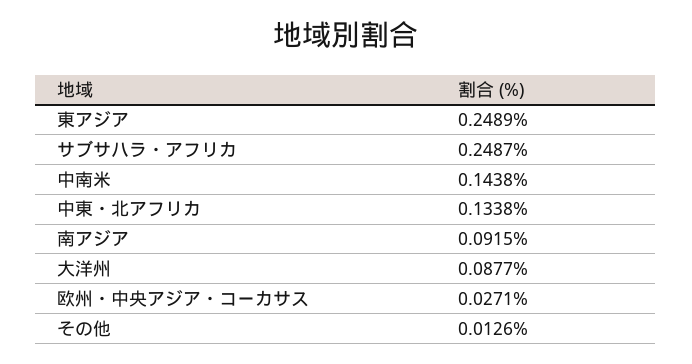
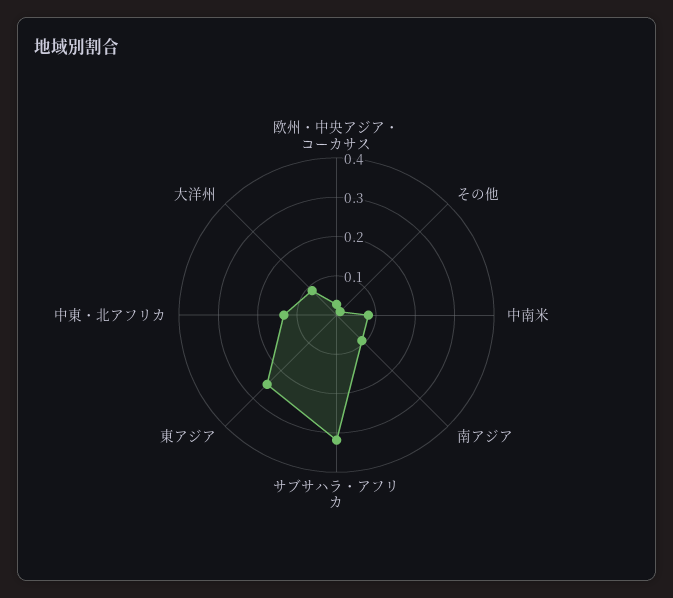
  {
    "東アジア": 0.2489,
-   "サブサハラ・アフリカ": 0.2487,
+   "サブサハラ・アフリカ": 0.325,
-   "中南米": 0.1438,
+   "中南米": 0.075,
    "中東・北アフリカ": 0.1338,
    "南アジア": 0.0915,
    "大洋州": 0.0877,
    "欧州・中央アジア・コーカサス": 0.0271,
    "その他": 0.0126
  }

